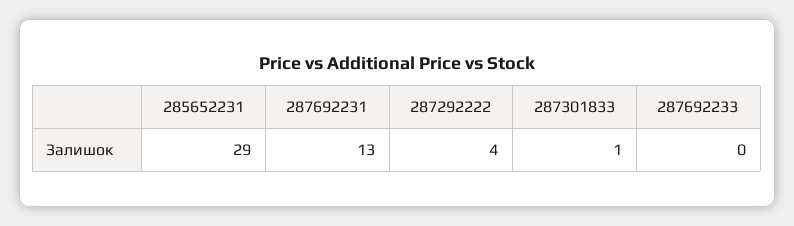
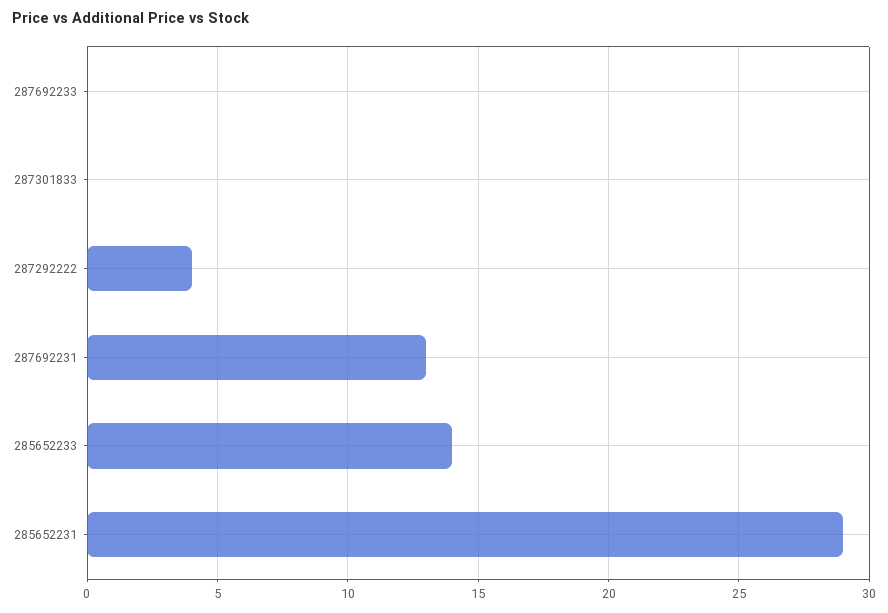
  {
    "285652231": 29,
    "287692231": 13,
    "287292222": 4,
-   "287301833": 1,
+   "287301833": 0,
-   "287692233": 0
+   "287692233": 0,
+   "285652233": 14
  }

